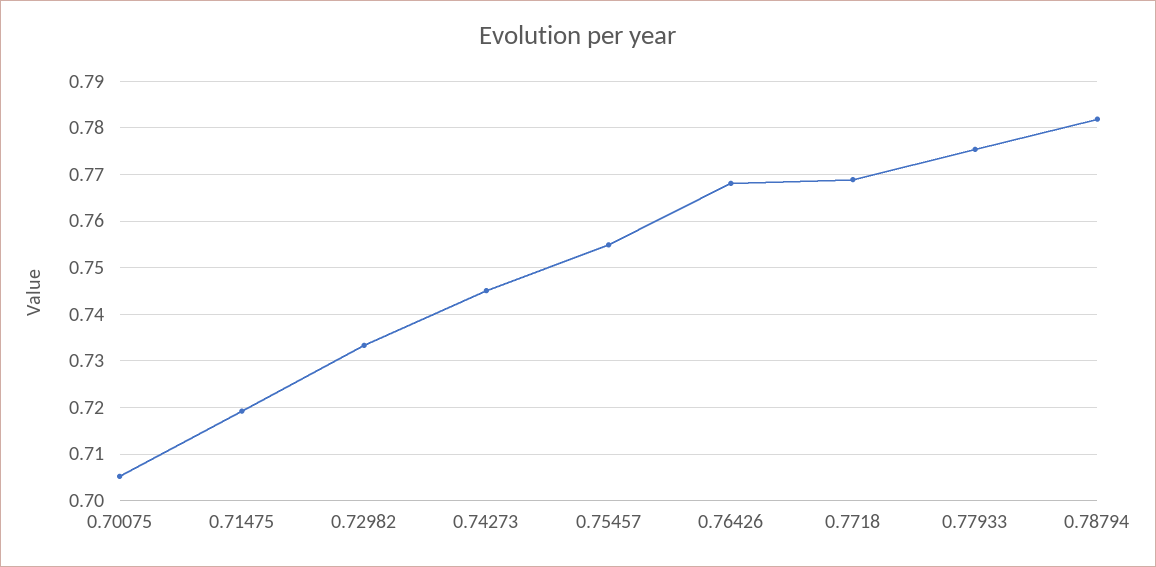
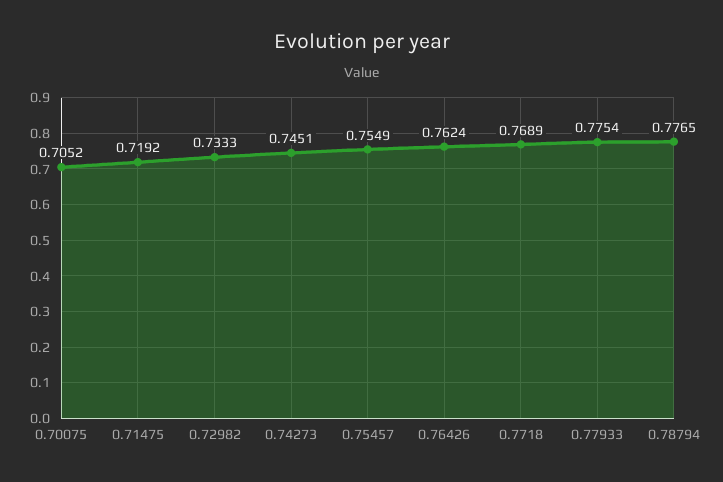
  {
    "0.70075": 0.7052,
    "0.71475": 0.7192,
    "0.72982": 0.7333,
    "0.74273": 0.7451,
    "0.75457": 0.7549,
-   "0.76426": 0.768,
+   "0.76426": 0.7624,
    "0.7718": 0.7689,
    "0.77933": 0.7754,
-   "0.78794": 0.782
+   "0.78794": 0.7765
  }

